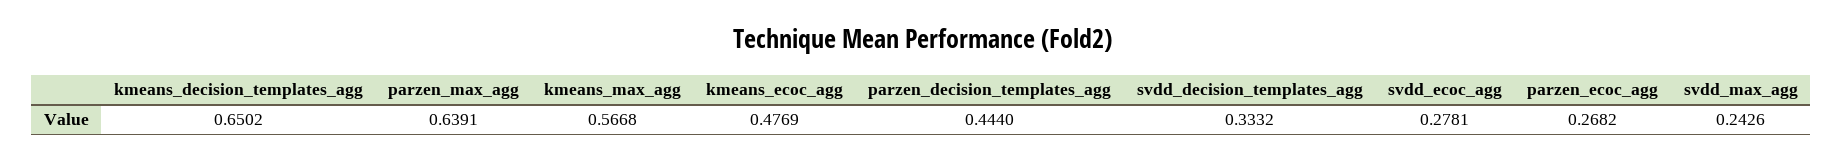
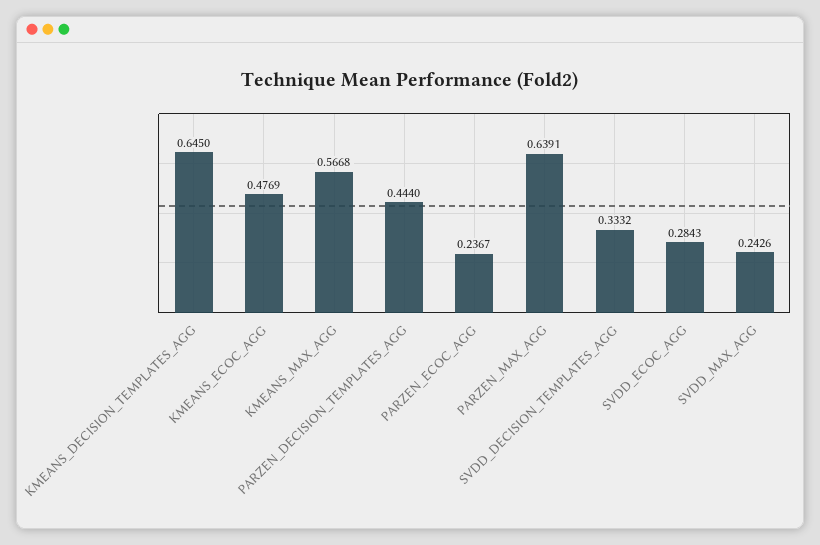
  {
-   "kmeans_decision_templates_agg": 0.6502,
+   "kmeans_decision_templates_agg": 0.645,
    "parzen_max_agg": 0.6391,
    "kmeans_max_agg": 0.5668,
    "kmeans_ecoc_agg": 0.4769,
    "parzen_decision_templates_agg": 0.444,
    "svdd_decision_templates_agg": 0.3332,
-   "svdd_ecoc_agg": 0.2781,
+   "svdd_ecoc_agg": 0.2843,
-   "parzen_ecoc_agg": 0.2682,
+   "parzen_ecoc_agg": 0.2367,
    "svdd_max_agg": 0.2426
  }

